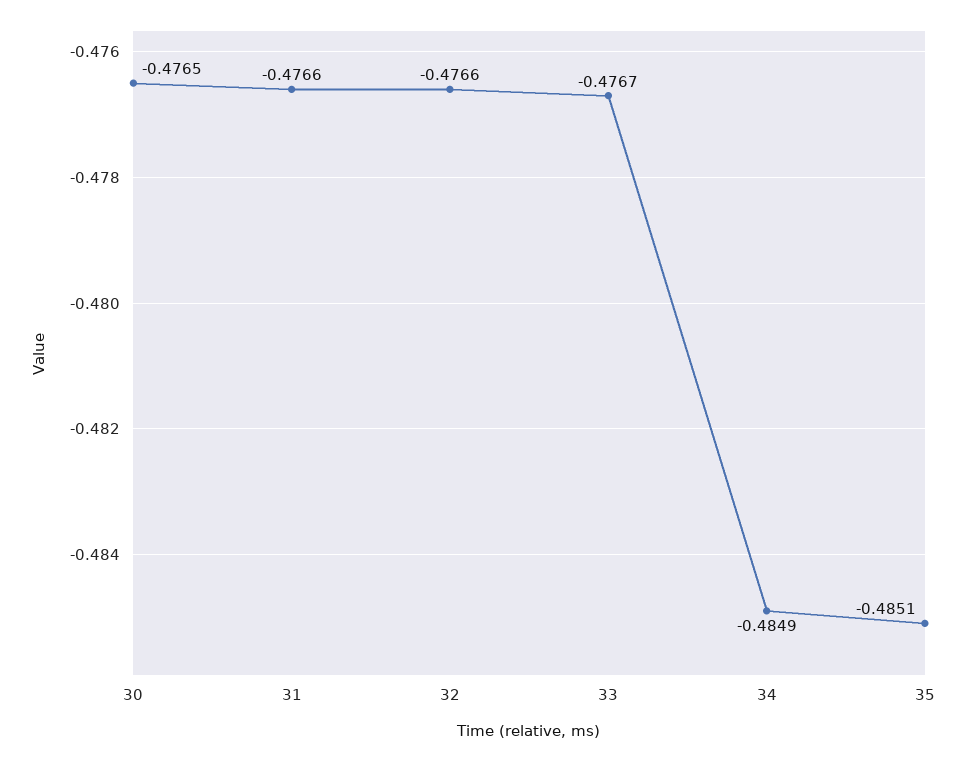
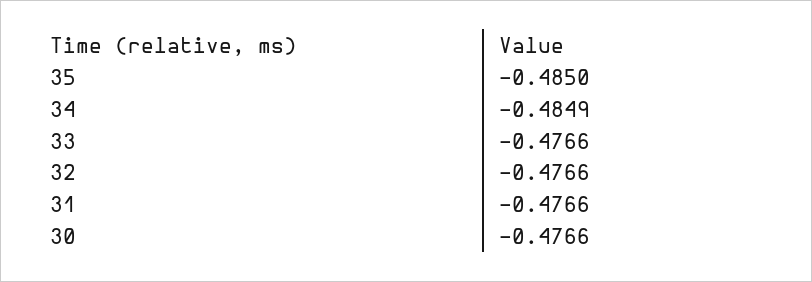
  {
-   "30": -0.4765,
+   "30": -0.4766,
    "31": -0.4766,
    "32": -0.4766,
-   "33": -0.4767,
+   "33": -0.4766,
    "34": -0.4849,
-   "35": -0.4851
+   "35": -0.485
  }

